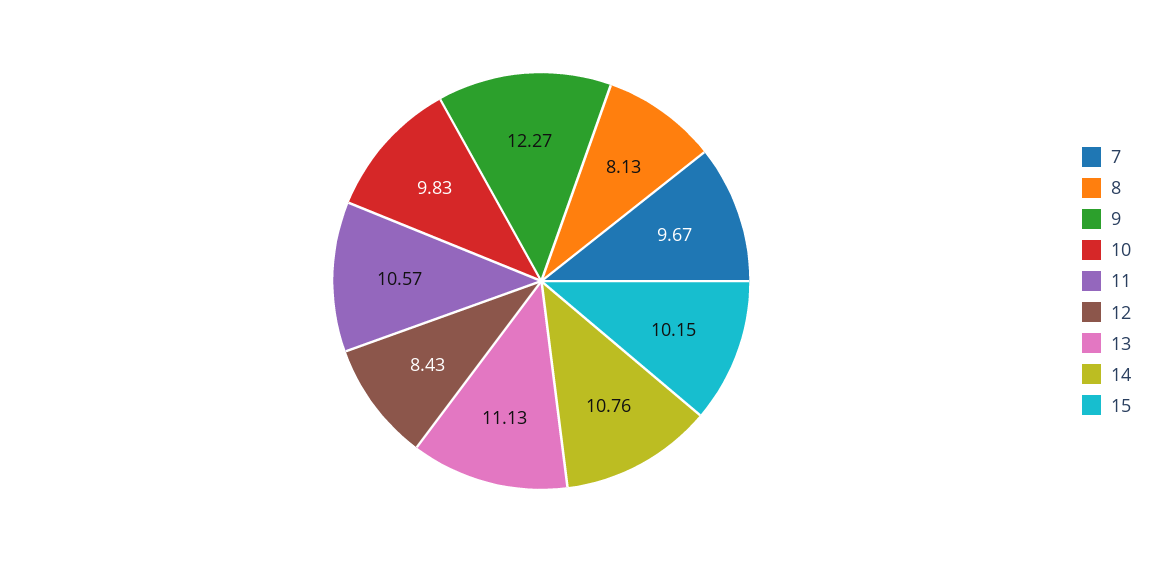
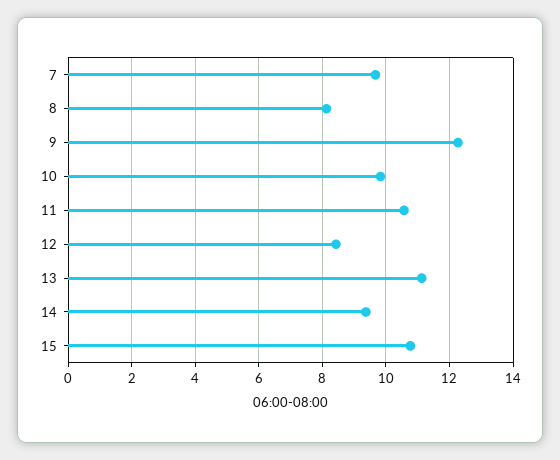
  {
    "7": 9.67,
    "8": 8.13,
    "9": 12.27,
    "10": 9.83,
    "11": 10.57,
    "12": 8.43,
    "13": 11.13,
-   "14": 10.76,
+   "14": 9.4,
-   "15": 10.15
+   "15": 10.8
  }

